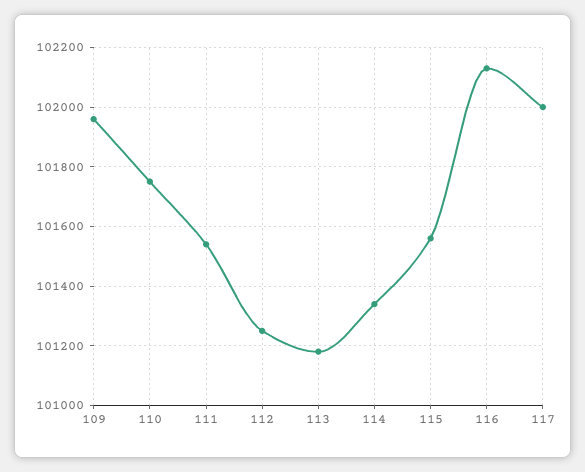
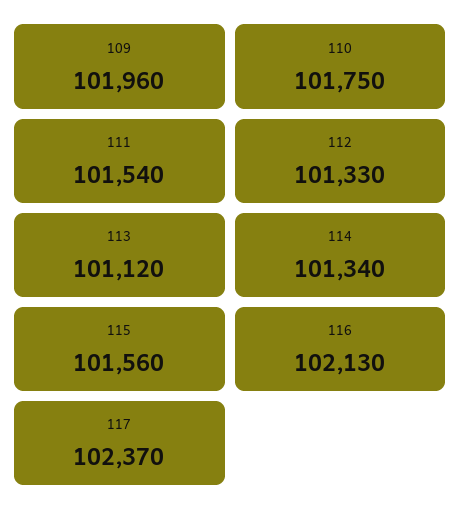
  {
    "109": 101960,
    "110": 101750,
    "111": 101540,
-   "112": 101250,
+   "112": 101330,
-   "113": 101175,
+   "113": 101120,
    "114": 101340,
    "115": 101560,
    "116": 102130,
-   "117": 102000
+   "117": 102370
  }

